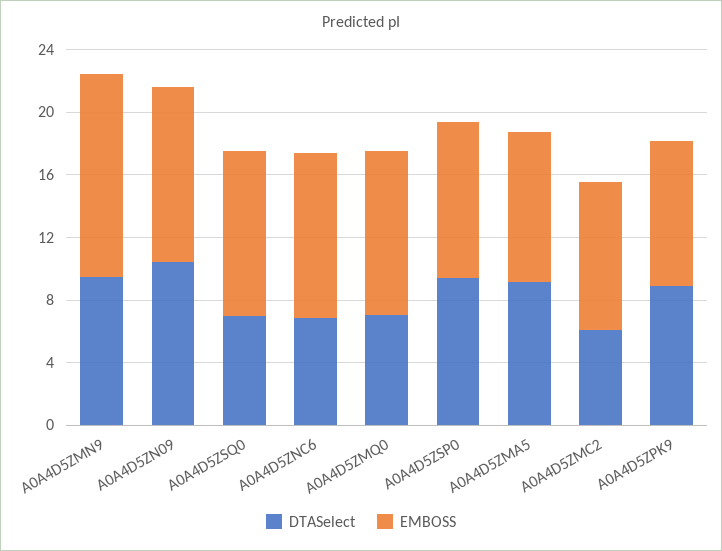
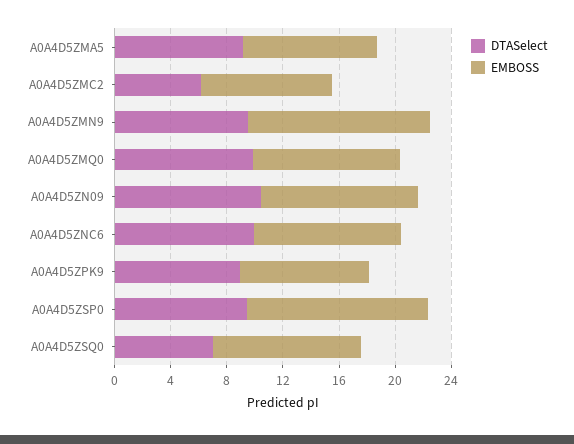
  {
    "DTASelect": {
      "A0A4D5ZMN9": 9,
      "A0A4D5ZN09": 10,
      "A0A4D5ZSQ0": 7,
-     "A0A4D5ZNC6": 7,
+     "A0A4D5ZNC6": 10,
-     "A0A4D5ZMQ0": 7,
+     "A0A4D5ZMQ0": 10,
      "A0A4D5ZSP0": 9,
      "A0A4D5ZMA5": 9,
      "A0A4D5ZMC2": 6,
      "A0A4D5ZPK9": 9
    },
    "EMBOSS": {
      "A0A4D5ZMN9": 13,
      "A0A4D5ZN09": 11,
      "A0A4D5ZSQ0": 11,
      "A0A4D5ZNC6": 11,
      "A0A4D5ZMQ0": 10,
-     "A0A4D5ZSP0": 10,
+     "A0A4D5ZSP0": 13,
      "A0A4D5ZMA5": 10,
      "A0A4D5ZMC2": 9,
      "A0A4D5ZPK9": 9
    }
  }

